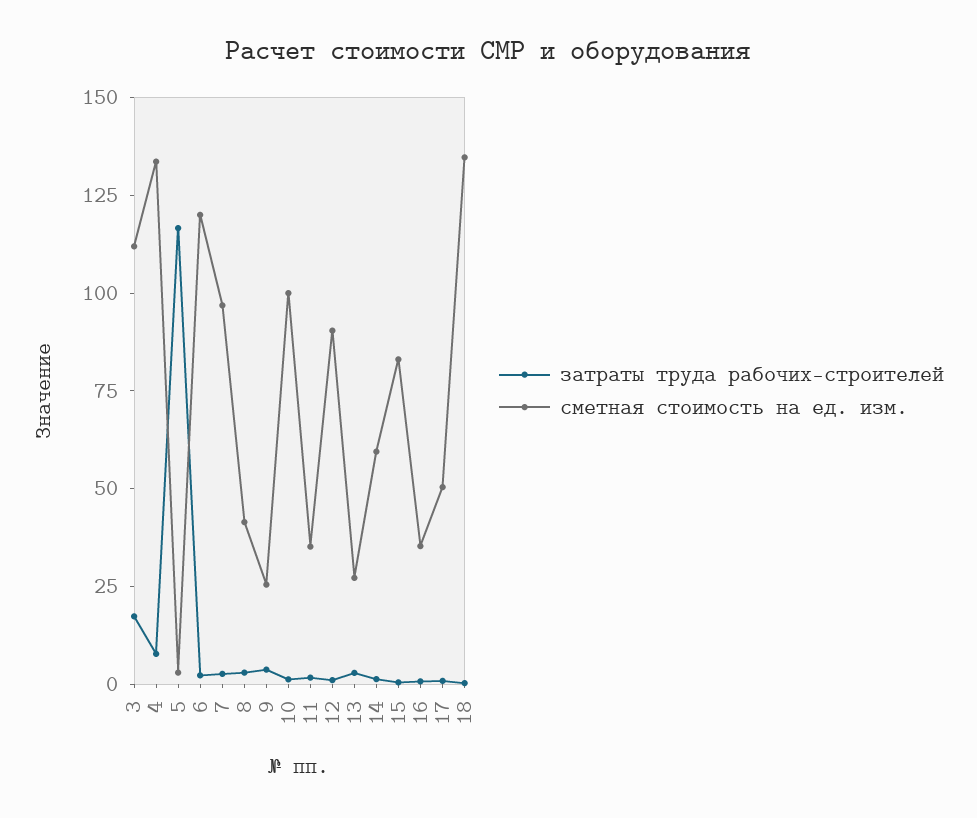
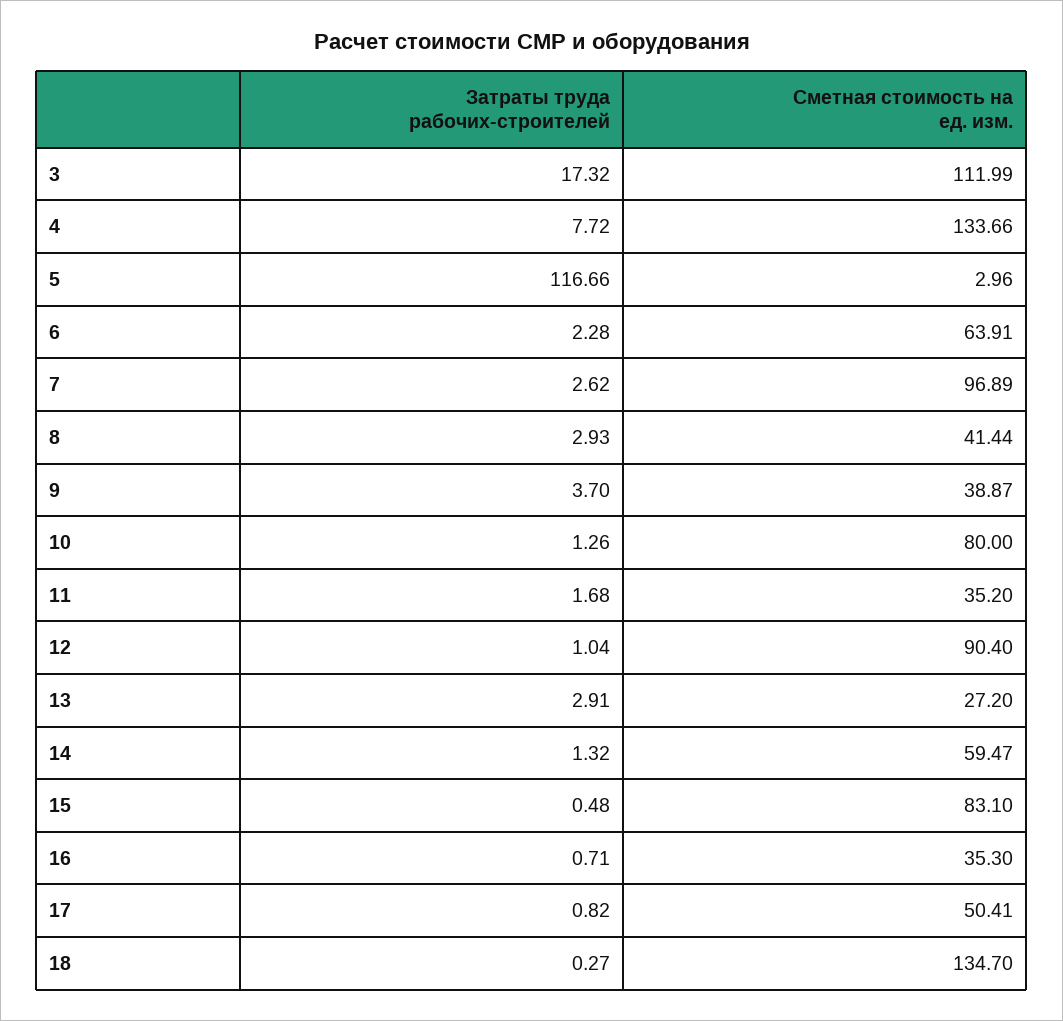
  {
    "затраты труда рабочих-строителей": {
      "3": 17.32,
      "4": 7.72,
      "5": 116.66,
      "6": 2.28,
      "7": 2.62,
      "8": 2.93,
      "9": 3.7,
      "10": 1.26,
      "11": 1.68,
      "12": 1.04,
      "13": 2.91,
      "14": 1.32,
      "15": 0.48,
      "16": 0.71,
      "17": 0.82,
      "18": 0.27
    },
    "сметная стоимость на ед. изм.": {
      "3": 111.99,
      "4": 133.66,
      "5": 2.96,
-     "6": 120,
+     "6": 63.91,
      "7": 96.89,
      "8": 41.44,
-     "9": 25,
+     "9": 38.87,
-     "10": 100,
+     "10": 80,
      "11": 35.2,
      "12": 90.4,
      "13": 27.2,
      "14": 59.47,
      "15": 83.1,
      "16": 35.3,
      "17": 50.41,
      "18": 134.7
    }
  }

